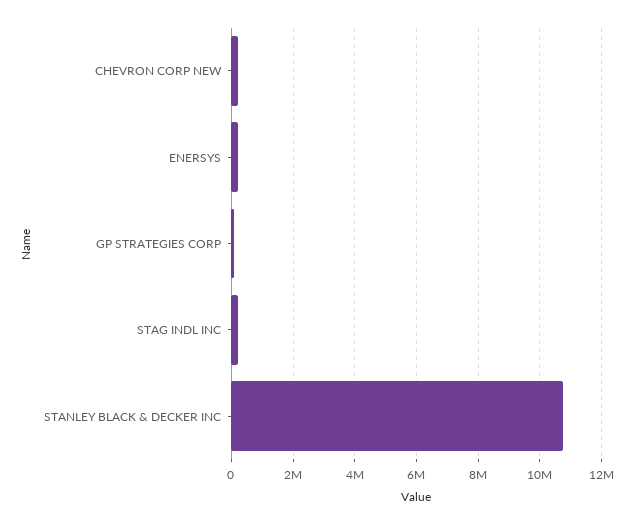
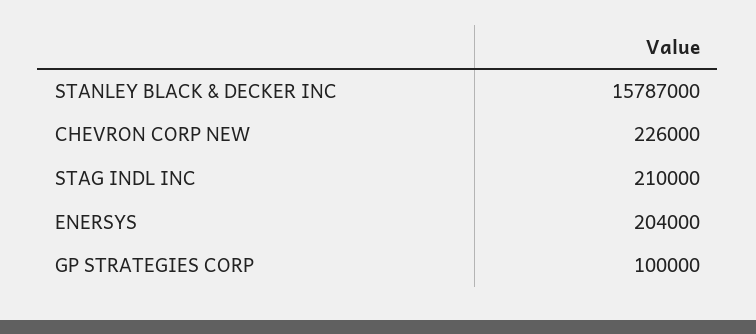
  {
    "CHEVRON CORP NEW": 226000,
    "ENERSYS": 204000,
    "GP STRATEGIES CORP": 100000,
    "STAG INDL INC": 210000,
-   "STANLEY BLACK & DECKER INC": 10800000
+   "STANLEY BLACK & DECKER INC": 15787000
  }

